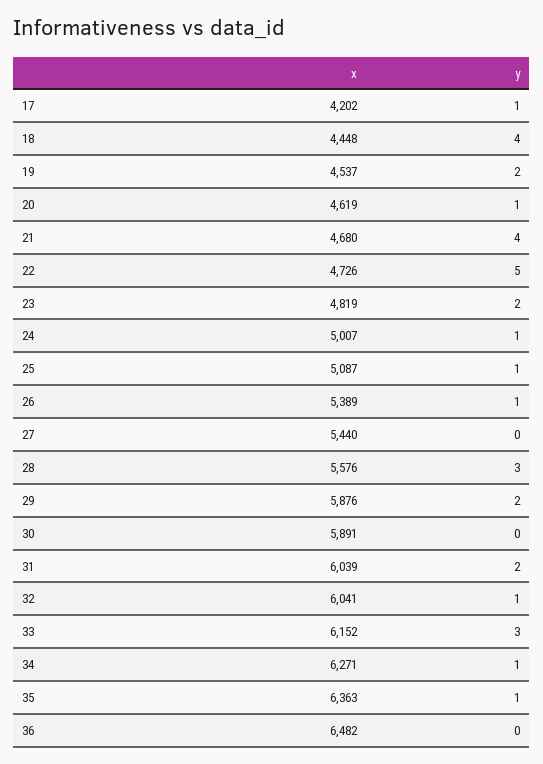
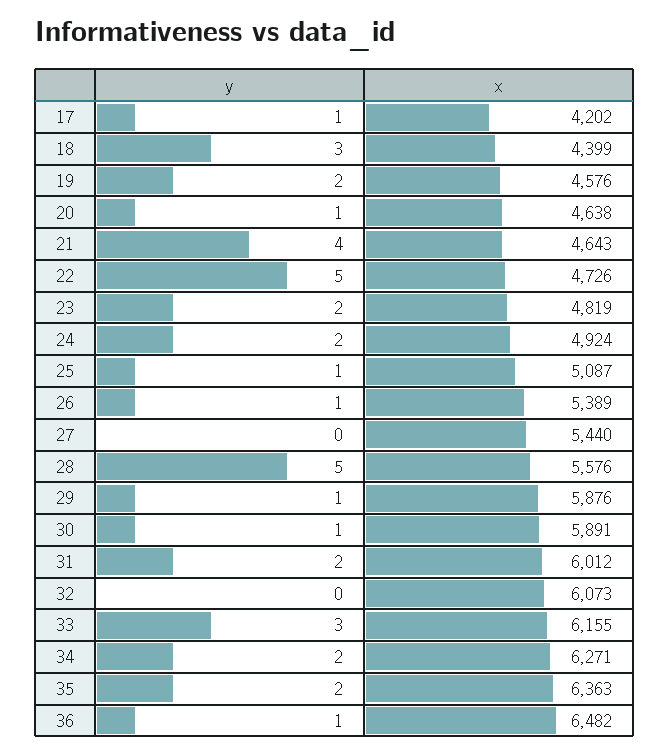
  {
    "x": {
      "17": 4202,
-     "18": 4448,
+     "18": 4399,
-     "19": 4537,
+     "19": 4576,
-     "20": 4619,
+     "20": 4638,
-     "21": 4680,
+     "21": 4643,
      "22": 4726,
      "23": 4819,
-     "24": 5007,
+     "24": 4924,
      "25": 5087,
      "26": 5389,
      "27": 5440,
      "28": 5576,
      "29": 5876,
      "30": 5891,
-     "31": 6039,
+     "31": 6012,
-     "32": 6041,
+     "32": 6073,
-     "33": 6152,
+     "33": 6155,
      "34": 6271,
      "35": 6363,
      "36": 6482
    },
    "y": {
      "17": 1,
-     "18": 4,
+     "18": 3,
      "19": 2,
      "20": 1,
      "21": 4,
      "22": 5,
      "23": 2,
-     "24": 1,
+     "24": 2,
      "25": 1,
      "26": 1,
      "27": 0,
-     "28": 3,
+     "28": 5,
-     "29": 2,
+     "29": 1,
-     "30": 0,
+     "30": 1,
      "31": 2,
-     "32": 1,
+     "32": 0,
      "33": 3,
-     "34": 1,
+     "34": 2,
-     "35": 1,
+     "35": 2,
-     "36": 0
+     "36": 1
    }
  }

